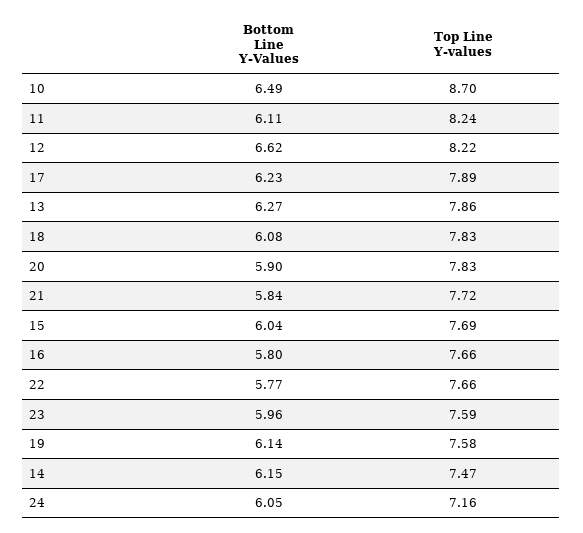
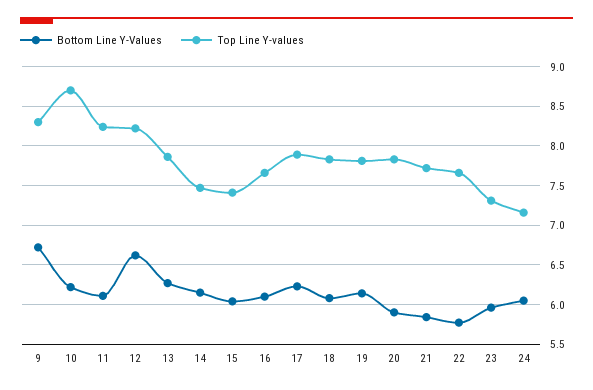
  {
    "Bottom Line Y-Values": {
-     "10": 6.49,
+     "10": 6.2,
      "11": 6.11,
      "12": 6.62,
      "17": 6.23,
      "13": 6.27,
      "18": 6.08,
      "20": 5.9,
      "21": 5.84,
      "15": 6.04,
-     "16": 5.8,
+     "16": 6.1,
      "22": 5.77,
      "23": 5.96,
      "19": 6.14,
      "14": 6.15,
-     "24": 6.05
+     "24": 6.05,
+     "9": 6.7
    },
    "Top Line Y-values": {
      "10": 8.7,
      "11": 8.24,
      "12": 8.22,
      "17": 7.89,
      "13": 7.86,
      "18": 7.83,
      "20": 7.83,
      "21": 7.72,
-     "15": 7.69,
+     "15": 7.4,
      "16": 7.66,
      "22": 7.66,
-     "23": 7.59,
+     "23": 7.3,
-     "19": 7.58,
+     "19": 7.8,
      "14": 7.47,
-     "24": 7.16
+     "24": 7.16,
+     "9": 8.3
    }
  }

